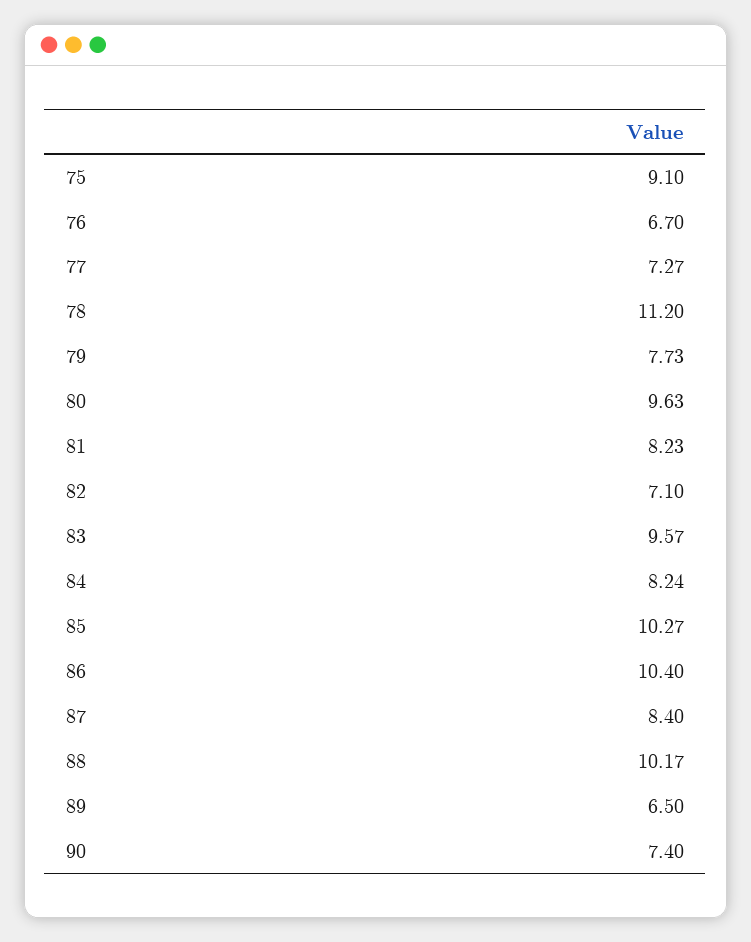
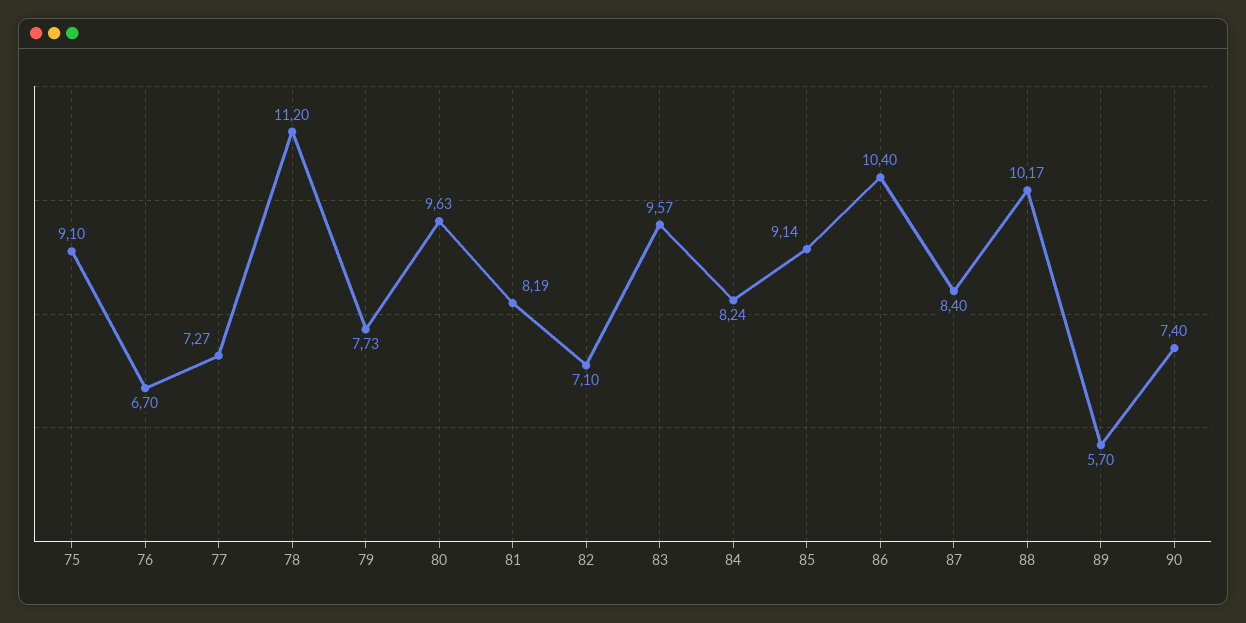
  {
    "75": 9.1,
    "76": 6.7,
    "77": 7.27,
    "78": 11.2,
    "79": 7.73,
    "80": 9.63,
-   "81": 8.23,
+   "81": 8.19,
    "82": 7.1,
    "83": 9.57,
    "84": 8.24,
-   "85": 10.27,
+   "85": 9.14,
    "86": 10.4,
    "87": 8.4,
    "88": 10.17,
-   "89": 6.5,
+   "89": 5.7,
    "90": 7.4
  }

